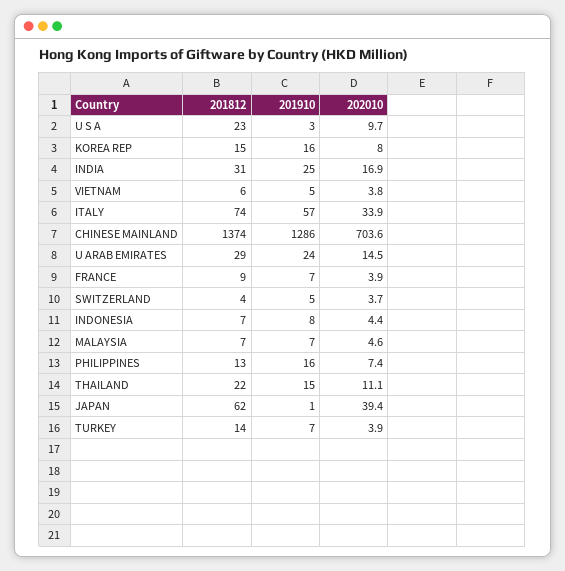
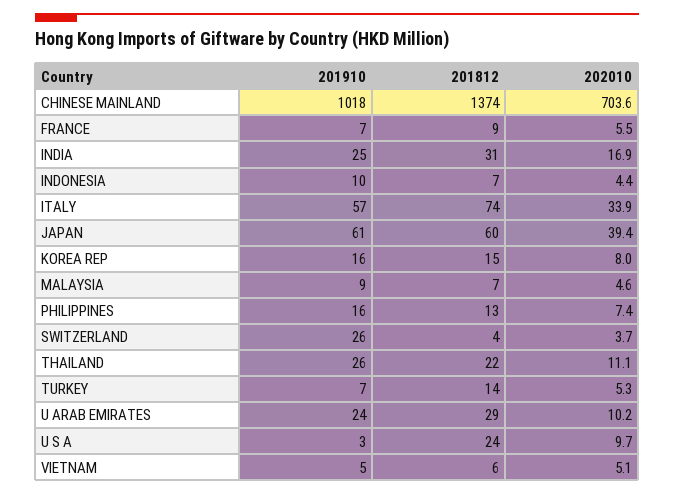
  {
    "201812": {
-     "U S A": 23,
+     "U S A": 24,
      "KOREA REP": 15,
      "INDIA": 31,
      "VIETNAM": 6,
      "ITALY": 74,
      "CHINESE MAINLAND": 1374,
      "U ARAB EMIRATES": 29,
      "FRANCE": 9,
      "SWITZERLAND": 4,
      "INDONESIA": 7,
      "MALAYSIA": 7,
      "PHILIPPINES": 13,
      "THAILAND": 22,
-     "JAPAN": 62,
+     "JAPAN": 60,
      "TURKEY": 14
    },
    "201910": {
      "U S A": 3,
      "KOREA REP": 16,
      "INDIA": 25,
      "VIETNAM": 5,
      "ITALY": 57,
-     "CHINESE MAINLAND": 1286,
+     "CHINESE MAINLAND": 1018,
      "U ARAB EMIRATES": 24,
      "FRANCE": 7,
-     "SWITZERLAND": 5,
+     "SWITZERLAND": 26,
-     "INDONESIA": 8,
+     "INDONESIA": 10,
-     "MALAYSIA": 7,
+     "MALAYSIA": 9,
      "PHILIPPINES": 16,
-     "THAILAND": 15,
+     "THAILAND": 26,
-     "JAPAN": 1,
+     "JAPAN": 61,
      "TURKEY": 7
    },
    "202010": {
      "U S A": 9.7,
      "KOREA REP": 8,
      "INDIA": 16.9,
-     "VIETNAM": 3.8,
+     "VIETNAM": 5.1,
      "ITALY": 33.9,
      "CHINESE MAINLAND": 703.6,
-     "U ARAB EMIRATES": 14.5,
+     "U ARAB EMIRATES": 10.2,
-     "FRANCE": 3.9,
+     "FRANCE": 5.5,
      "SWITZERLAND": 3.7,
      "INDONESIA": 4.4,
      "MALAYSIA": 4.6,
      "PHILIPPINES": 7.4,
      "THAILAND": 11.1,
      "JAPAN": 39.4,
-     "TURKEY": 3.9
+     "TURKEY": 5.3
    }
  }

